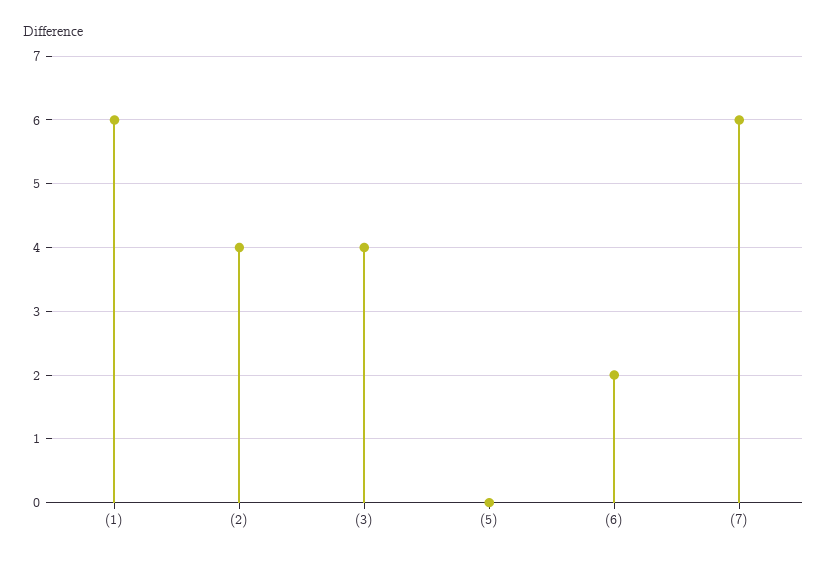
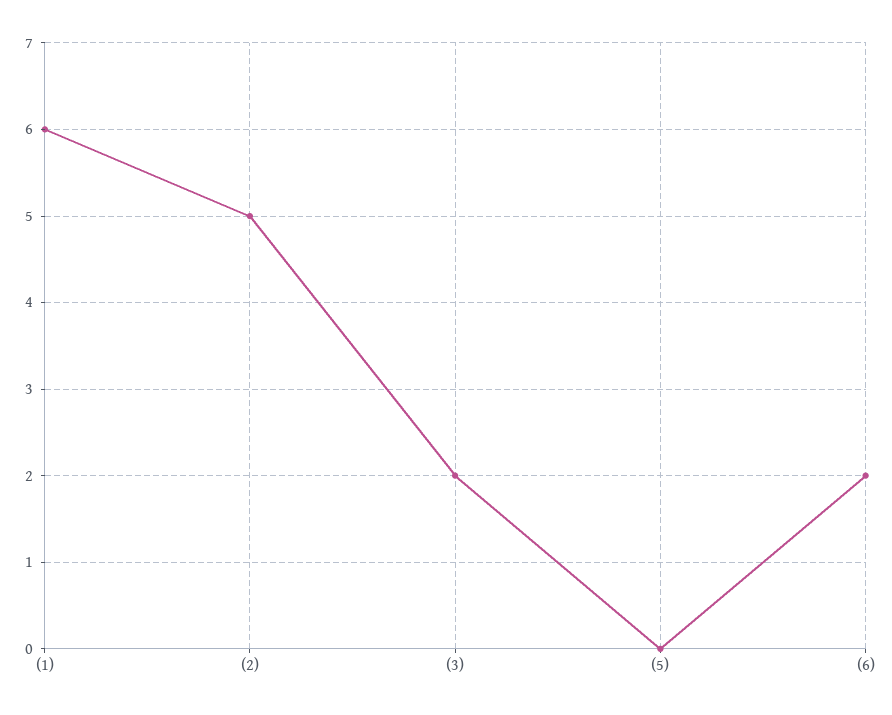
  {
    "(1)": 6,
-   "(2)": 4,
+   "(2)": 5,
-   "(3)": 4,
+   "(3)": 2,
    "(5)": 0,
-   "(6)": 2,
+   "(6)": 2
-   "(7)": 6
  }

